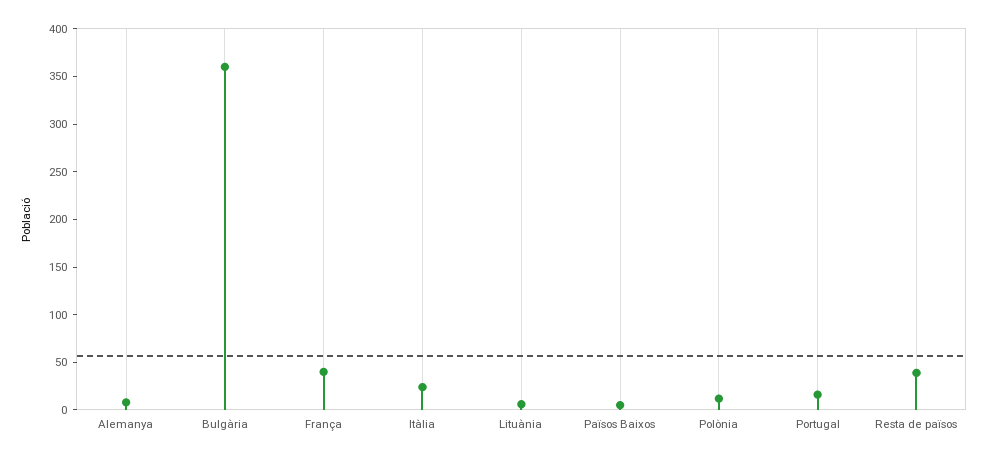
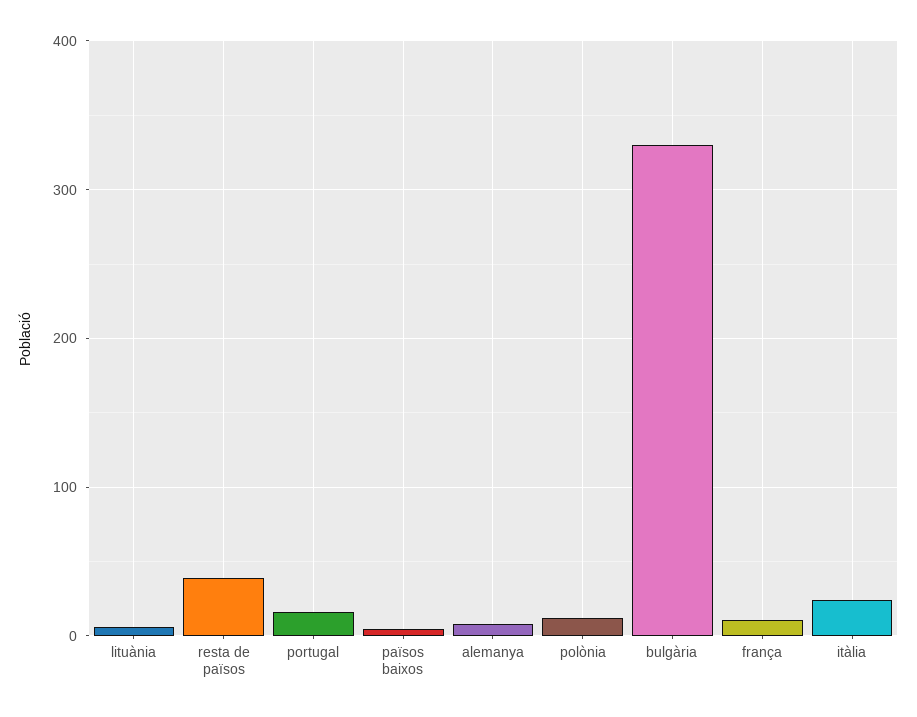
  {
    "Alemanya": 10,
-   "Bulgària": 360,
+   "Bulgària": 330,
-   "França": 40,
+   "França": 10,
    "Itàlia": 20,
    "Lituània": 10,
    "Països Baixos": 10,
    "Polònia": 10,
    "Portugal": 20,
    "Resta de països": 40
  }

